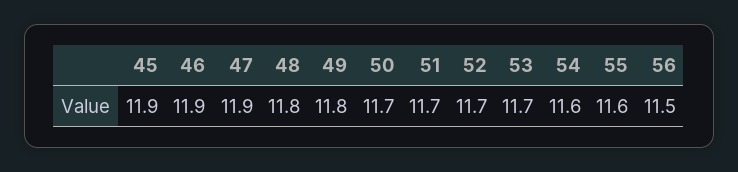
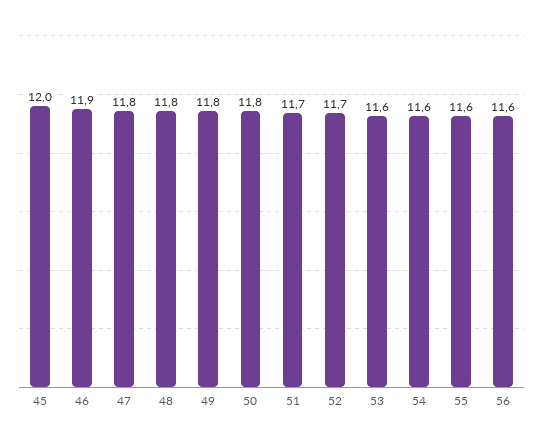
  {
-   "45": 11.9,
+   "45": 12,
    "46": 11.9,
-   "47": 11.9,
+   "47": 11.8,
    "48": 11.8,
    "49": 11.8,
-   "50": 11.7,
+   "50": 11.8,
    "51": 11.7,
    "52": 11.7,
-   "53": 11.7,
+   "53": 11.6,
    "54": 11.6,
    "55": 11.6,
-   "56": 11.5
+   "56": 11.6
  }

